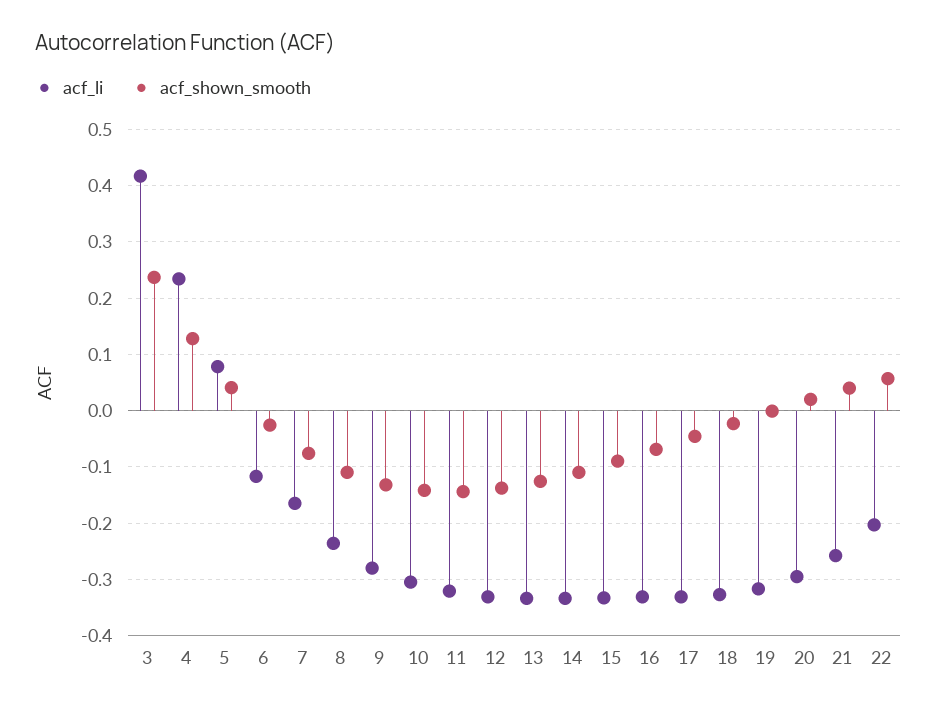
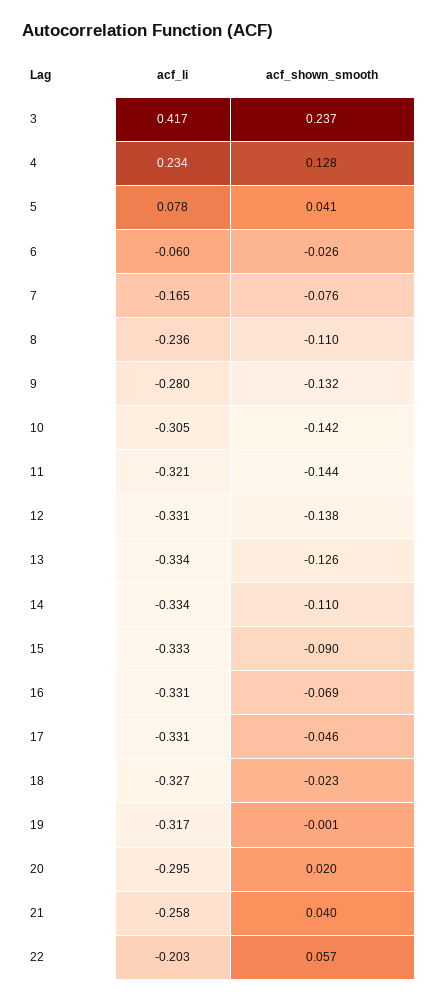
  {
    "acf_li": {
      "3": 0.417,
      "4": 0.234,
      "5": 0.078,
-     "6": -0.12,
+     "6": -0.06,
      "7": -0.165,
      "8": -0.236,
      "9": -0.28,
      "10": -0.305,
      "11": -0.321,
      "12": -0.331,
      "13": -0.334,
      "14": -0.334,
      "15": -0.333,
      "16": -0.331,
      "17": -0.331,
      "18": -0.327,
      "19": -0.317,
      "20": -0.295,
      "21": -0.258,
      "22": -0.203
    },
    "acf_shown_smooth": {
      "3": 0.237,
      "4": 0.128,
      "5": 0.041,
      "6": -0.026,
      "7": -0.076,
      "8": -0.11,
      "9": -0.132,
      "10": -0.142,
      "11": -0.144,
      "12": -0.138,
      "13": -0.126,
      "14": -0.11,
      "15": -0.09,
      "16": -0.069,
      "17": -0.046,
      "18": -0.023,
      "19": -0.001,
      "20": 0.02,
      "21": 0.04,
      "22": 0.057
    }
  }

